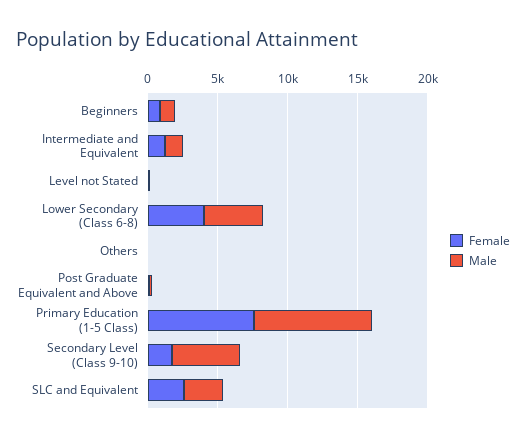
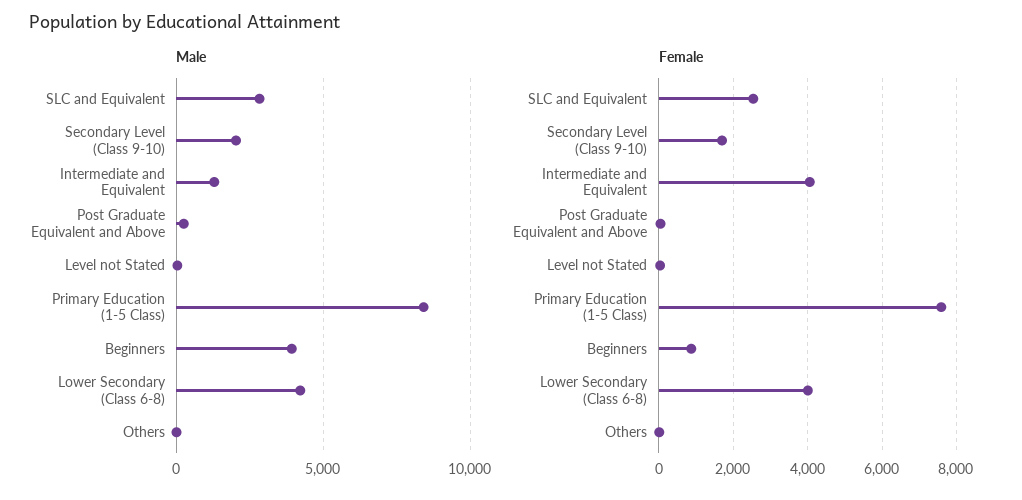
  {
    "Female": {
      "Beginners": 800,
-     "Intermediate and Equivalent": 1000,
+     "Intermediate and Equivalent": 4000,
      "Level not Stated": 0,
      "Lower Secondary (Class 6-8)": 4000,
      "Others": 0,
      "Post Graduate Equivalent and Above": 0,
      "Primary Education (1-5 Class)": 7600,
      "Secondary Level (Class 9-10)": 1600,
      "SLC and Equivalent": 2600
    },
    "Male": {
-     "Beginners": 1000,
+     "Beginners": 4000,
      "Intermediate and Equivalent": 1500,
      "Level not Stated": 0,
      "Lower Secondary (Class 6-8)": 4000,
      "Others": 0,
      "Post Graduate Equivalent and Above": 500,
      "Primary Education (1-5 Class)": 8500,
-     "Secondary Level (Class 9-10)": 5000,
+     "Secondary Level (Class 9-10)": 2000,
      "SLC and Equivalent": 3000
    }
  }

